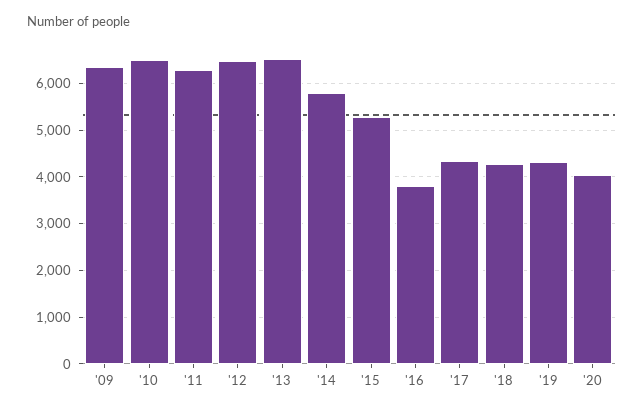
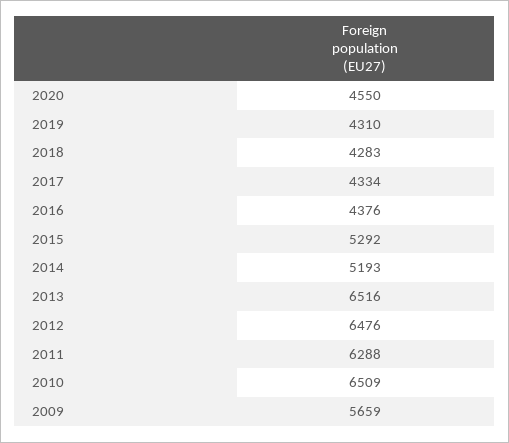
  {
-   "'09": 6400,
+   "'09": 5659,
    "'10": 6509,
    "'11": 6288,
    "'12": 6476,
    "'13": 6516,
-   "'14": 5800,
+   "'14": 5193,
    "'15": 5292,
-   "'16": 3800,
+   "'16": 4376,
    "'17": 4334,
    "'18": 4283,
    "'19": 4310,
-   "'20": 4000
+   "'20": 4550
  }

